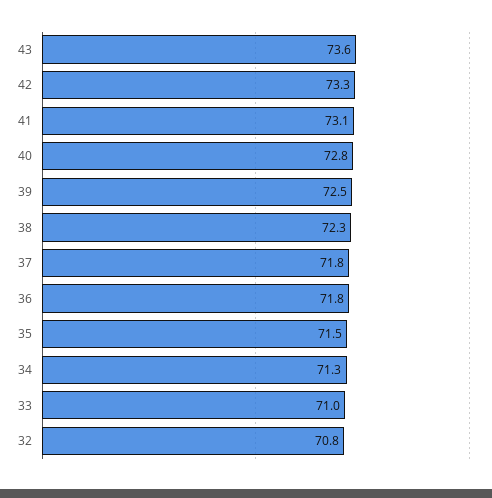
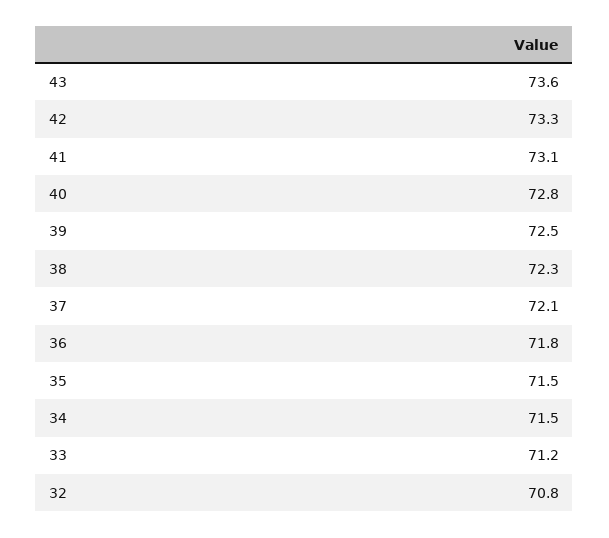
  {
    "43": 73.6,
    "42": 73.3,
    "41": 73.1,
    "40": 72.8,
    "39": 72.5,
    "38": 72.3,
-   "37": 71.8,
+   "37": 72.1,
    "36": 71.8,
    "35": 71.5,
-   "34": 71.3,
+   "34": 71.5,
-   "33": 71,
+   "33": 71.2,
    "32": 70.8
  }

